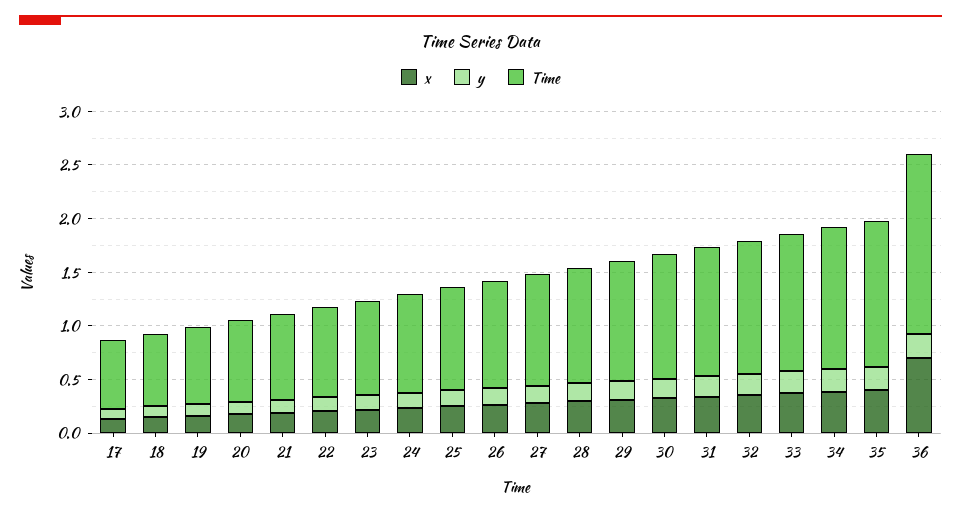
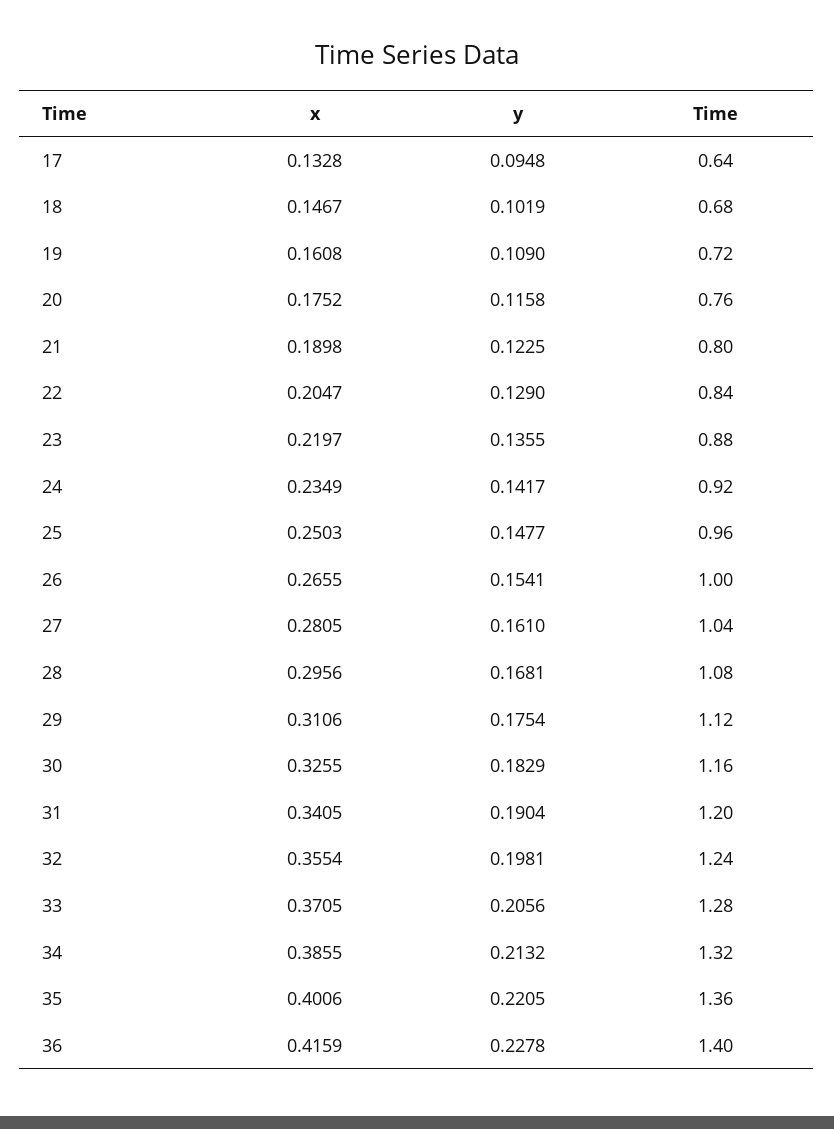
  {
    "x": {
      "17": 0.1328,
      "18": 0.1467,
      "19": 0.1608,
      "20": 0.1752,
      "21": 0.1898,
      "22": 0.2047,
      "23": 0.2197,
      "24": 0.2349,
      "25": 0.2503,
      "26": 0.2655,
      "27": 0.2805,
      "28": 0.2956,
      "29": 0.3106,
      "30": 0.3255,
      "31": 0.3405,
      "32": 0.3554,
      "33": 0.3705,
      "34": 0.3855,
      "35": 0.4006,
-     "36": 0.7
+     "36": 0.4159
    },
    "y": {
      "17": 0.0948,
      "18": 0.1019,
      "19": 0.109,
      "20": 0.1158,
      "21": 0.1225,
      "22": 0.129,
      "23": 0.1355,
      "24": 0.1417,
      "25": 0.1477,
      "26": 0.1541,
      "27": 0.161,
      "28": 0.1681,
      "29": 0.1754,
      "30": 0.1829,
      "31": 0.1904,
      "32": 0.1981,
      "33": 0.2056,
      "34": 0.2132,
      "35": 0.2205,
      "36": 0.2278
    },
    "Time": {
      "17": 0.64,
      "18": 0.68,
      "19": 0.72,
      "20": 0.76,
      "21": 0.8,
      "22": 0.84,
      "23": 0.88,
      "24": 0.92,
      "25": 0.96,
      "26": 1,
      "27": 1.04,
      "28": 1.08,
      "29": 1.12,
      "30": 1.16,
      "31": 1.2,
      "32": 1.24,
      "33": 1.28,
      "34": 1.32,
      "35": 1.36,
-     "36": 1.7
+     "36": 1.4
    }
  }

